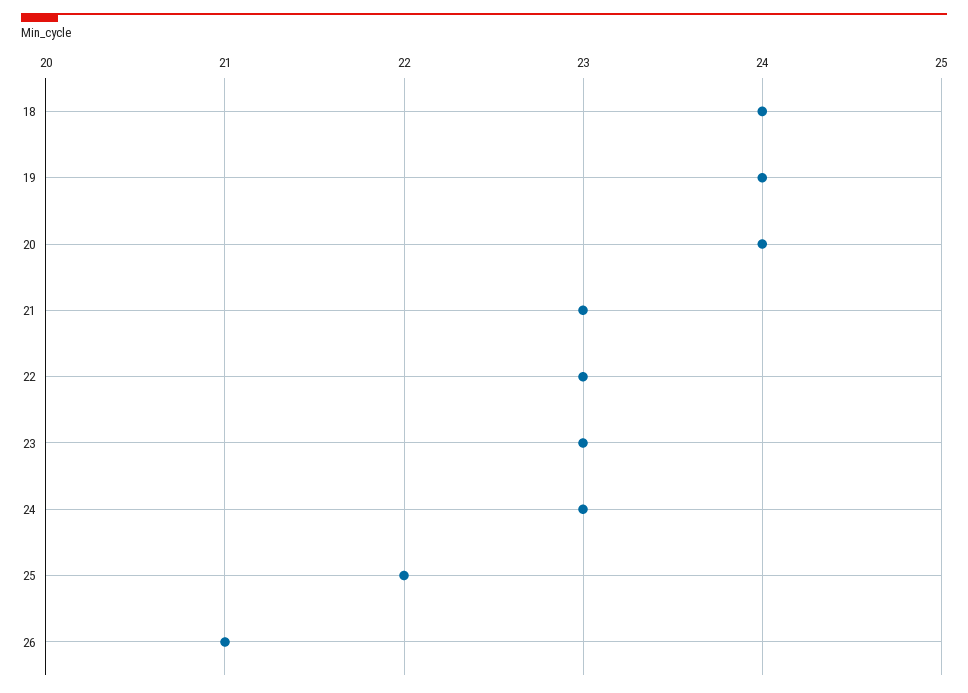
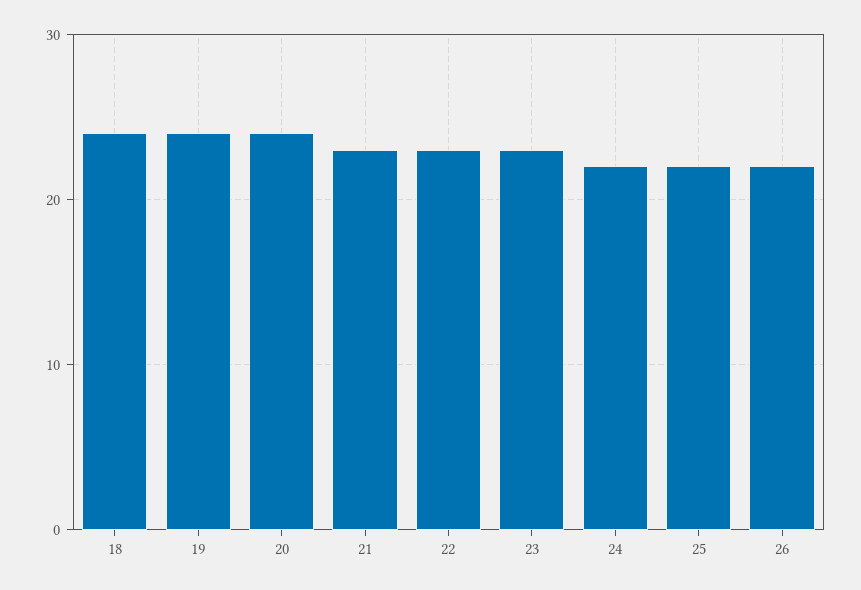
  {
    "18": 24,
    "19": 24,
    "20": 24,
    "21": 23,
    "22": 23,
    "23": 23,
-   "24": 23,
+   "24": 22,
    "25": 22,
-   "26": 21
+   "26": 22
  }

